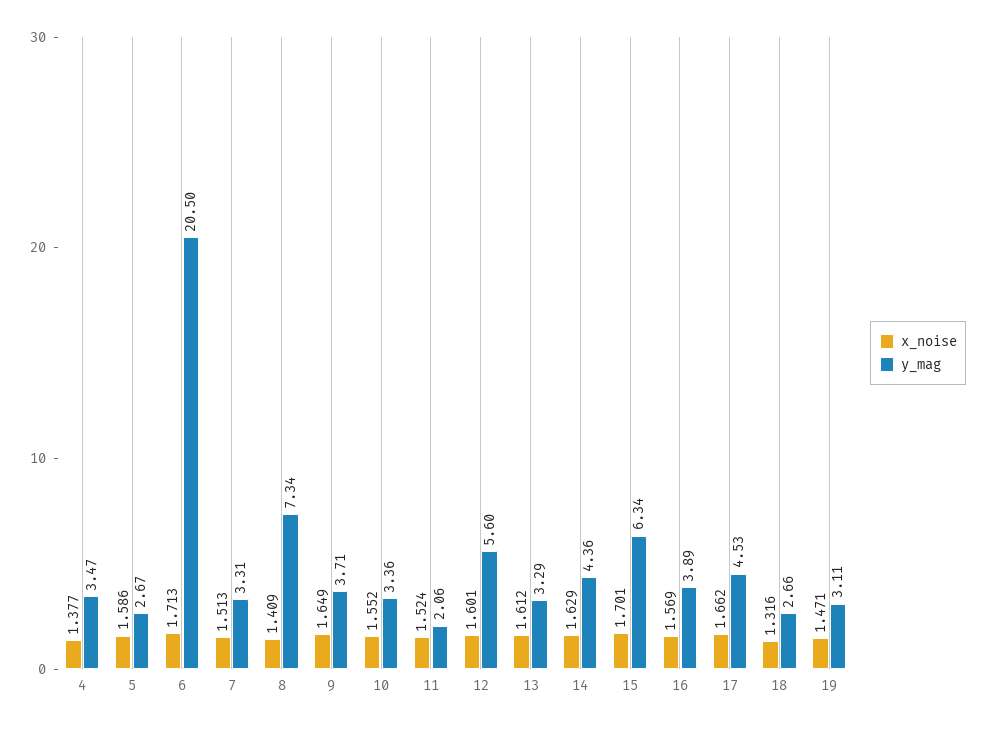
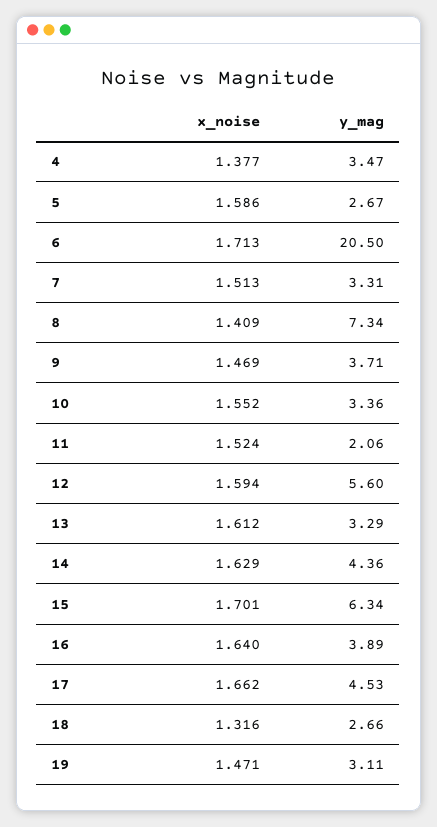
  {
    "x_noise": {
      "4": 1.377,
      "5": 1.586,
      "6": 1.713,
      "7": 1.513,
      "8": 1.409,
-     "9": 1.649,
+     "9": 1.469,
      "10": 1.552,
      "11": 1.524,
-     "12": 1.601,
+     "12": 1.594,
      "13": 1.612,
      "14": 1.629,
      "15": 1.701,
-     "16": 1.569,
+     "16": 1.64,
      "17": 1.662,
      "18": 1.316,
      "19": 1.471
    },
    "y_mag": {
      "4": 3.47,
      "5": 2.67,
      "6": 20.5,
      "7": 3.31,
      "8": 7.34,
      "9": 3.71,
      "10": 3.36,
      "11": 2.06,
      "12": 5.6,
      "13": 3.29,
      "14": 4.36,
      "15": 6.34,
      "16": 3.89,
      "17": 4.53,
      "18": 2.66,
      "19": 3.11
    }
  }

